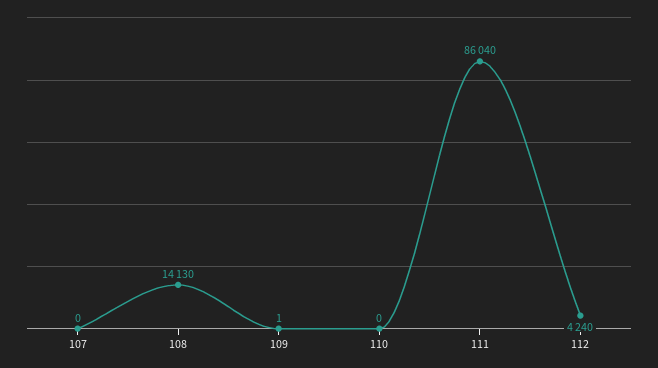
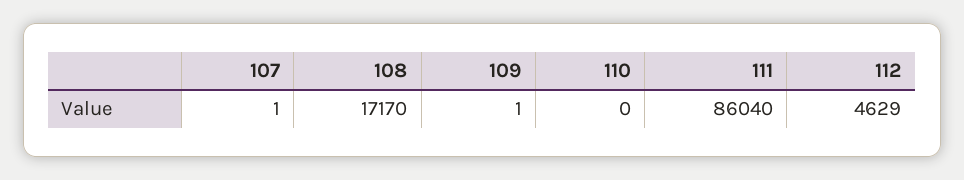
  {
-   "107": 0,
+   "107": 1,
-   "108": 14130,
+   "108": 17170,
    "109": 1,
    "110": 0,
    "111": 86040,
-   "112": 4240
+   "112": 4629
  }

